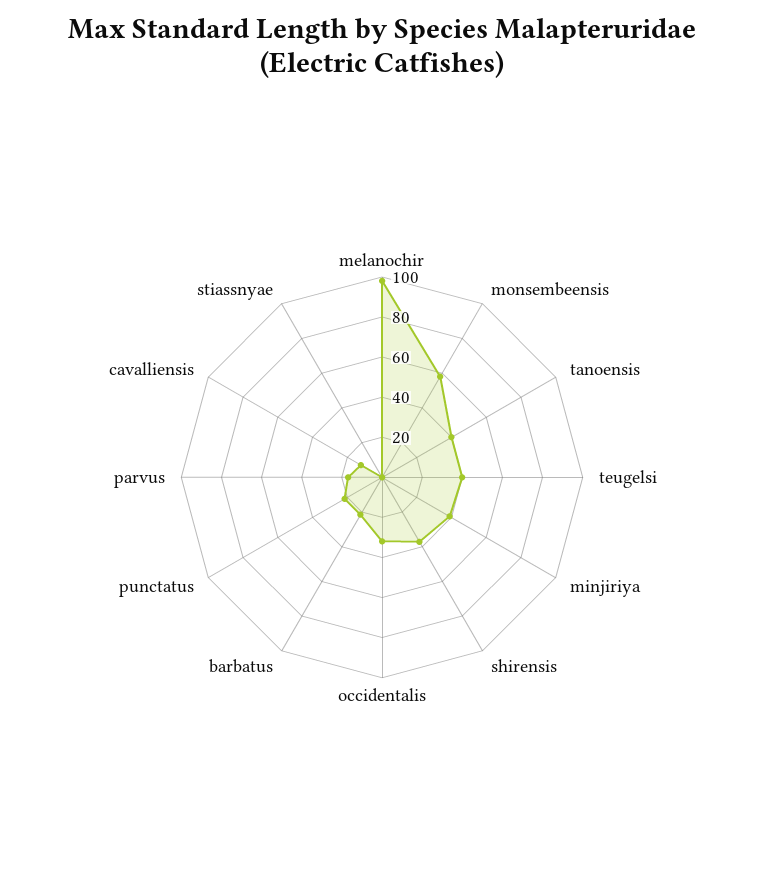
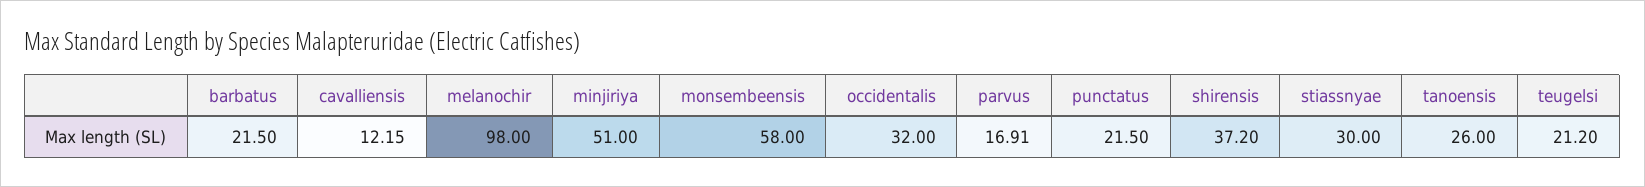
  {
    "melanochir": 98,
    "monsembeensis": 58,
-   "tanoensis": 40,
+   "tanoensis": 26,
-   "teugelsi": 40,
+   "teugelsi": 21.2,
-   "minjiriya": 40,
+   "minjiriya": 51,
    "shirensis": 37.2,
    "occidentalis": 32,
    "barbatus": 21.5,
    "punctatus": 21.5,
    "parvus": 16.91,
    "cavalliensis": 12.15,
-   "stiassnyae": 0
+   "stiassnyae": 30
  }

